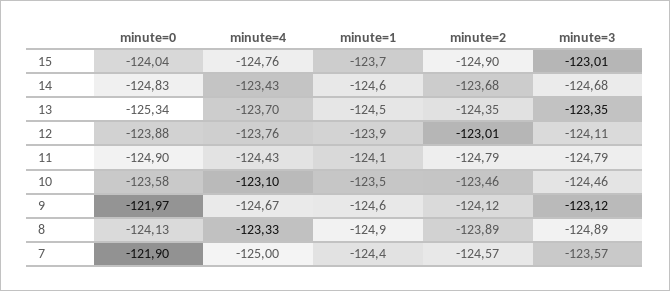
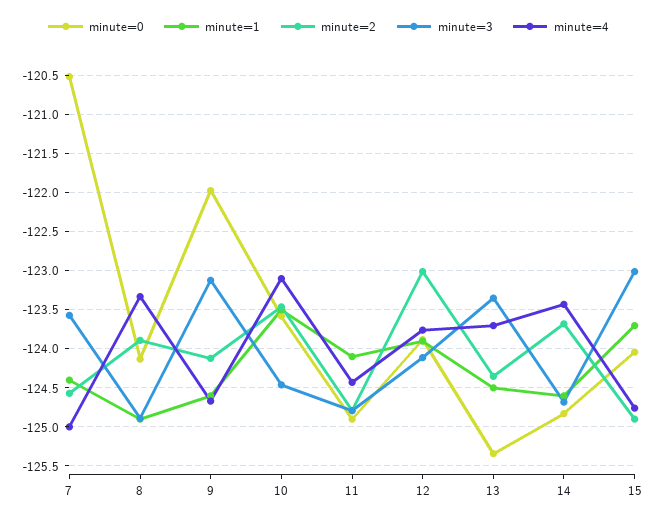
  {
    "minute=0": {
      "15": -124.04,
      "14": -124.83,
      "13": -125.34,
      "12": -123.88,
      "11": -124.9,
      "10": -123.58,
      "9": -121.97,
      "8": -124.13,
-     "7": -121.9
+     "7": -120.5
    },
    "minute=4": {
      "15": -124.76,
      "14": -123.43,
      "13": -123.7,
      "12": -123.76,
      "11": -124.43,
      "10": -123.1,
      "9": -124.67,
      "8": -123.33,
      "7": -125
    },
    "minute=1": {
      "15": -123.7,
      "14": -124.6,
      "13": -124.5,
      "12": -123.9,
      "11": -124.1,
      "10": -123.5,
      "9": -124.6,
      "8": -124.9,
      "7": -124.4
    },
    "minute=2": {
      "15": -124.9,
      "14": -123.68,
      "13": -124.35,
      "12": -123.01,
      "11": -124.79,
      "10": -123.46,
      "9": -124.12,
      "8": -123.89,
      "7": -124.57
    },
    "minute=3": {
      "15": -123.01,
      "14": -124.68,
      "13": -123.35,
      "12": -124.11,
      "11": -124.79,
      "10": -124.46,
      "9": -123.12,
      "8": -124.89,
      "7": -123.57
    }
  }

